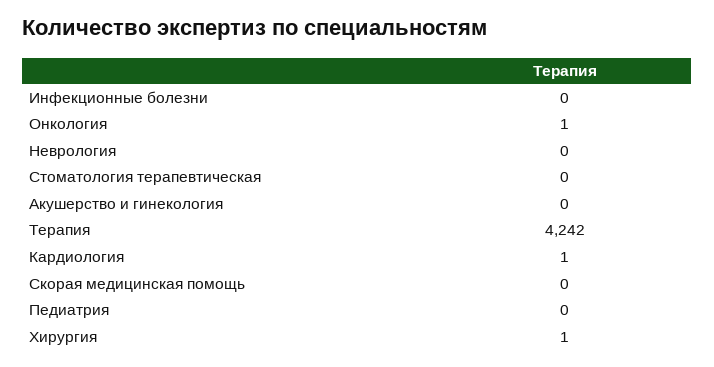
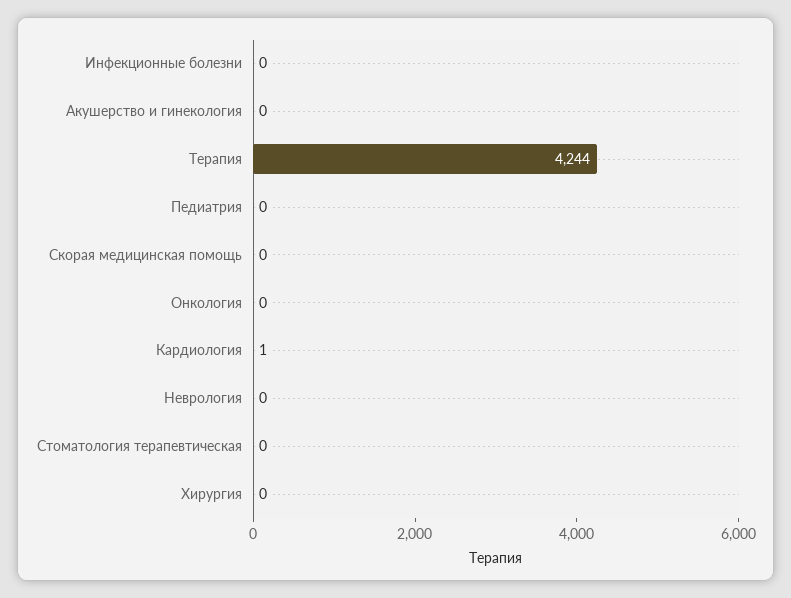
  {
    "Инфекционные болезни": 0,
-   "Онкология": 1,
+   "Онкология": 0,
    "Неврология": 0,
    "Стоматология терапевтическая": 0,
    "Акушерство и гинекология": 0,
-   "Терапия": 4242,
+   "Терапия": 4244,
    "Кардиология": 1,
    "Скорая медицинская помощь": 0,
    "Педиатрия": 0,
-   "Хирургия": 1
+   "Хирургия": 0
  }

